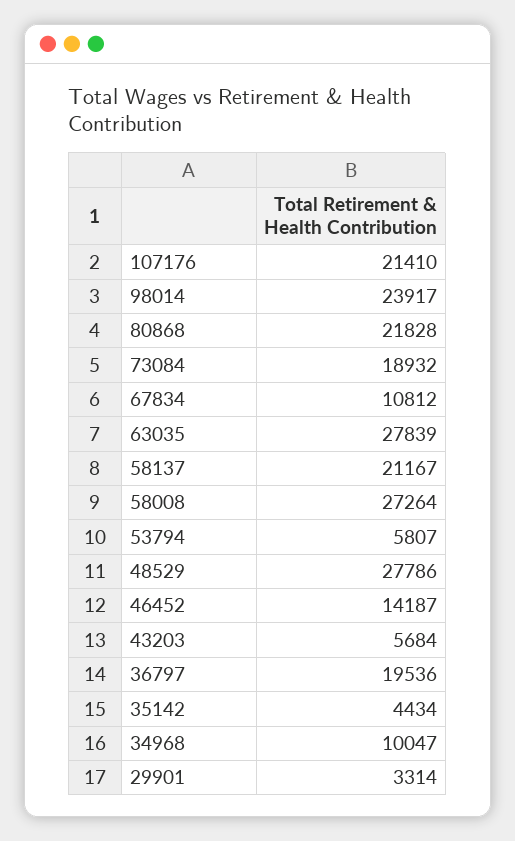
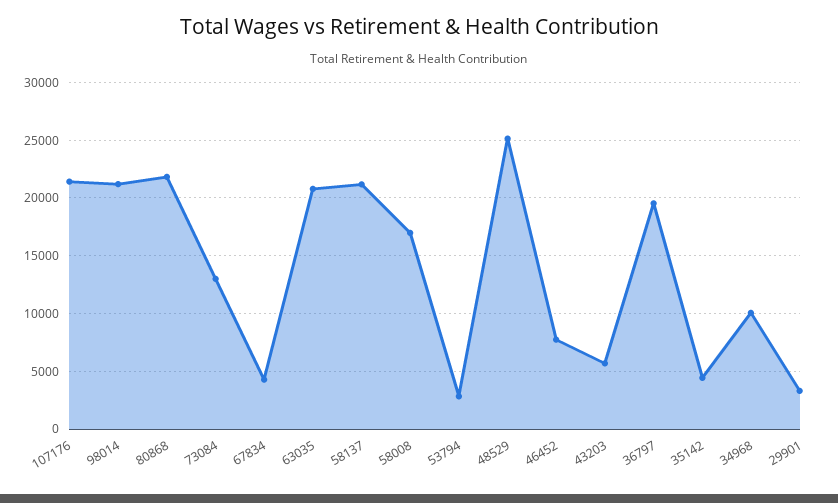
  {
    "107176": 21410,
-   "98014": 23917,
+   "98014": 21000,
    "80868": 21828,
-   "73084": 18932,
+   "73084": 13000,
-   "67834": 10812,
+   "67834": 4000,
-   "63035": 27839,
+   "63035": 21000,
    "58137": 21167,
-   "58008": 27264,
+   "58008": 17000,
-   "53794": 5807,
+   "53794": 3000,
-   "48529": 27786,
+   "48529": 25000,
-   "46452": 14187,
+   "46452": 8000,
    "43203": 5684,
    "36797": 19536,
    "35142": 4434,
    "34968": 10047,
    "29901": 3314
  }

